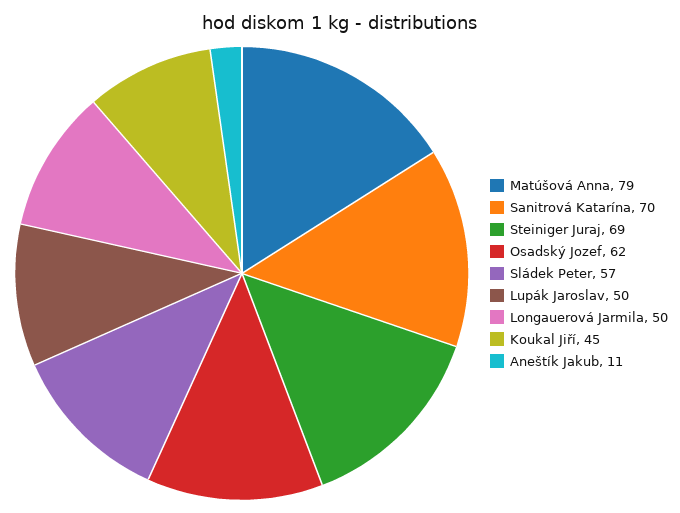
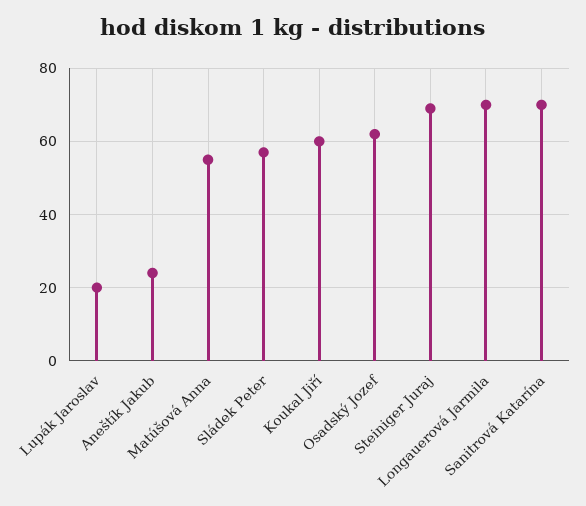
  {
-   "Matúšová Anna": 79,
+   "Matúšová Anna": 55,
    "Sanitrová Katarína": 70,
    "Steiniger Juraj": 69,
    "Osadský Jozef": 62,
    "Sládek Peter": 57,
-   "Lupák Jaroslav": 50,
+   "Lupák Jaroslav": 20,
-   "Longauerová Jarmila": 50,
+   "Longauerová Jarmila": 70,
-   "Koukal Jiří": 45,
+   "Koukal Jiří": 60,
-   "Aneštík Jakub": 11
+   "Aneštík Jakub": 25
  }

